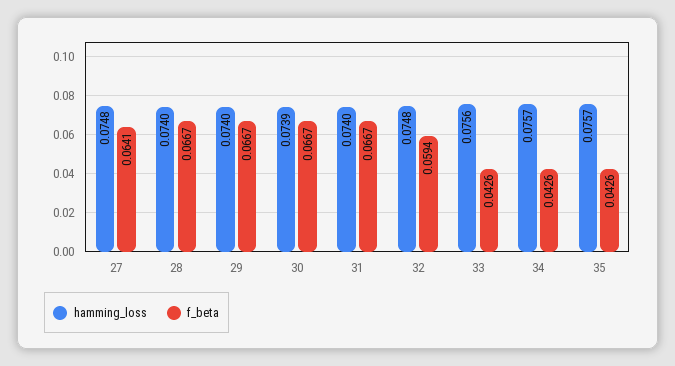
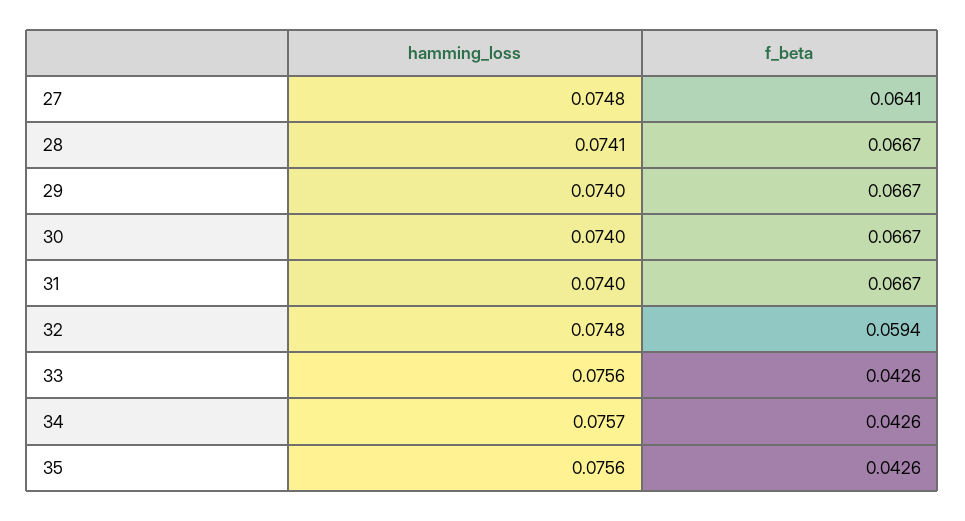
  {
    "hamming_loss": {
      "27": 0.0748,
-     "28": 0.074,
+     "28": 0.0741,
      "29": 0.074,
-     "30": 0.0739,
+     "30": 0.074,
      "31": 0.074,
      "32": 0.0748,
      "33": 0.0756,
      "34": 0.0757,
-     "35": 0.0757
+     "35": 0.0756
    },
    "f_beta": {
      "27": 0.0641,
      "28": 0.0667,
      "29": 0.0667,
      "30": 0.0667,
      "31": 0.0667,
      "32": 0.0594,
      "33": 0.0426,
      "34": 0.0426,
      "35": 0.0426
    }
  }

